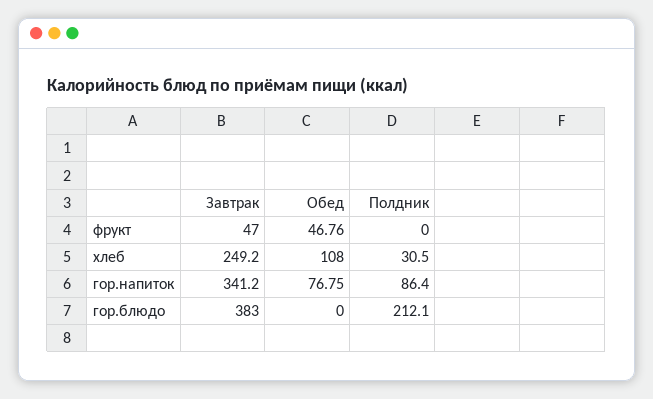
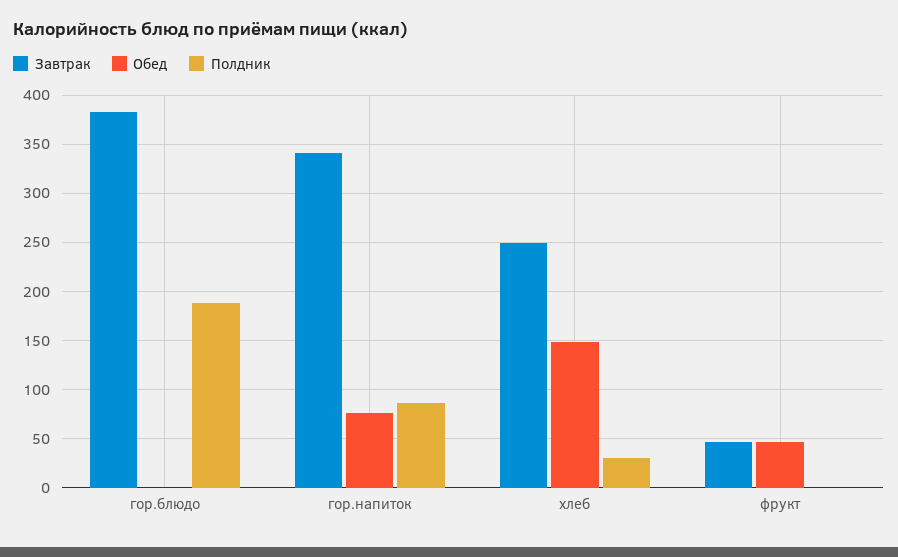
  {
    "Завтрак": {
      "фрукт": 47,
      "хлеб": 249.2,
      "гор.напиток": 341.2,
      "гор.блюдо": 383
    },
    "Обед": {
      "фрукт": 46.76,
-     "хлеб": 108,
+     "хлеб": 150,
      "гор.напиток": 76.75,
      "гор.блюдо": 0
    },
    "Полдник": {
      "фрукт": 0,
      "хлеб": 30.5,
      "гор.напиток": 86.4,
-     "гор.блюдо": 212.1
+     "гор.блюдо": 190
    }
  }

